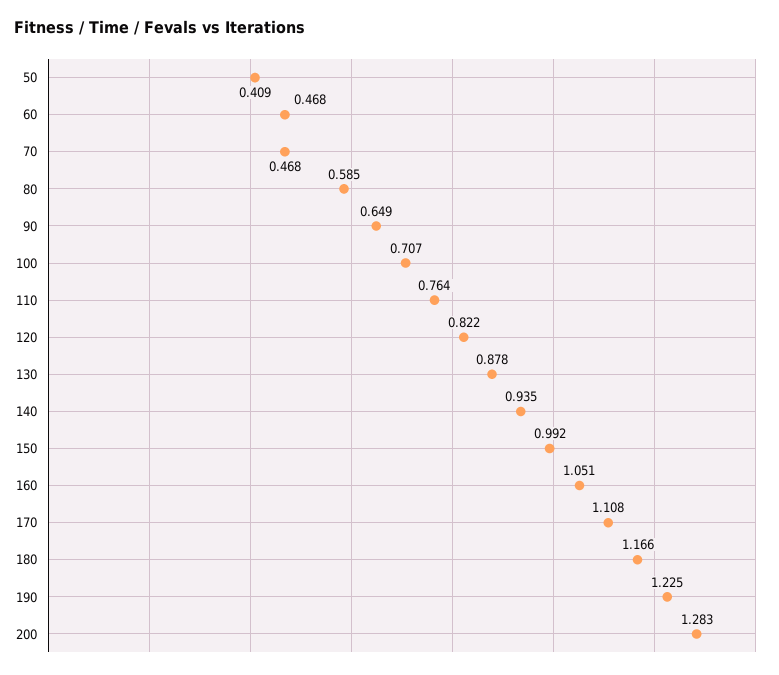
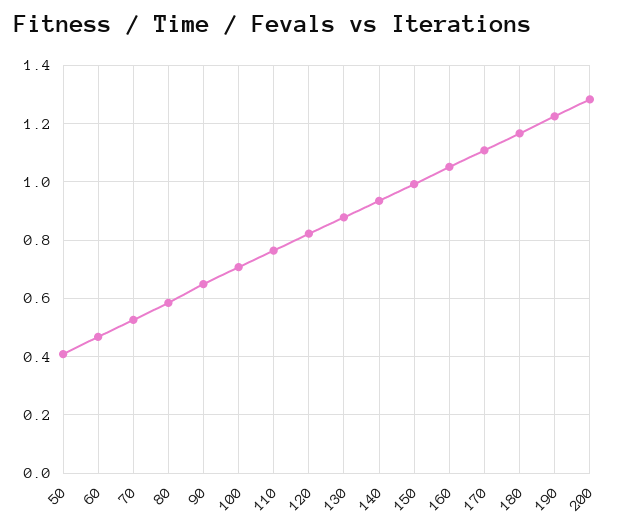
  {
    "50": 0.409,
    "60": 0.468,
-   "70": 0.468,
+   "70": 0.525,
    "80": 0.585,
    "90": 0.649,
    "100": 0.707,
    "110": 0.764,
    "120": 0.822,
    "130": 0.878,
    "140": 0.935,
    "150": 0.992,
    "160": 1.051,
    "170": 1.108,
    "180": 1.166,
    "190": 1.225,
    "200": 1.283
  }

